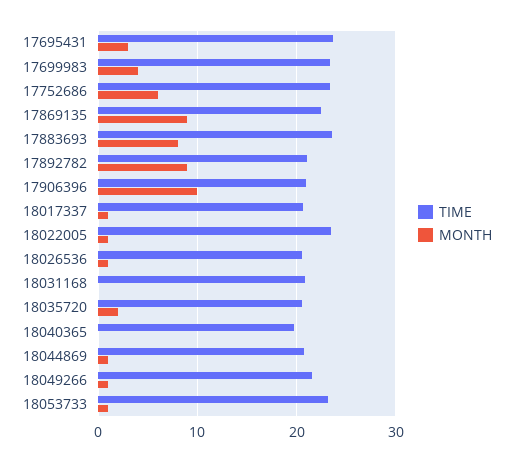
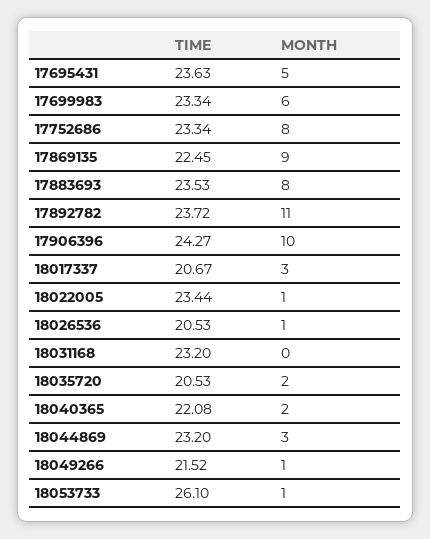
  {
    "TIME": {
      "17695431": 23.63,
      "17699983": 23.34,
      "17752686": 23.34,
      "17869135": 22.45,
      "17883693": 23.53,
-     "17892782": 21,
+     "17892782": 23.72,
-     "17906396": 21,
+     "17906396": 24.27,
      "18017337": 20.67,
      "18022005": 23.44,
      "18026536": 20.53,
-     "18031168": 21,
+     "18031168": 23.2,
      "18035720": 20.53,
-     "18040365": 20,
+     "18040365": 22.08,
-     "18044869": 21,
+     "18044869": 23.2,
      "18049266": 21.52,
-     "18053733": 23
+     "18053733": 26.1
    },
    "MONTH": {
-     "17695431": 3,
+     "17695431": 5,
-     "17699983": 4,
+     "17699983": 6,
-     "17752686": 6,
+     "17752686": 8,
      "17869135": 9,
      "17883693": 8,
-     "17892782": 9,
+     "17892782": 11,
      "17906396": 10,
-     "18017337": 1,
+     "18017337": 3,
      "18022005": 1,
      "18026536": 1,
      "18031168": 0,
      "18035720": 2,
-     "18040365": 0,
+     "18040365": 2,
-     "18044869": 1,
+     "18044869": 3,
      "18049266": 1,
      "18053733": 1
    }
  }

